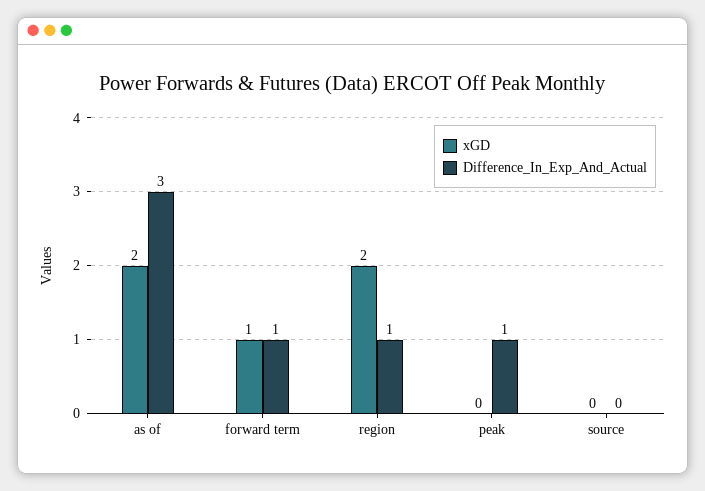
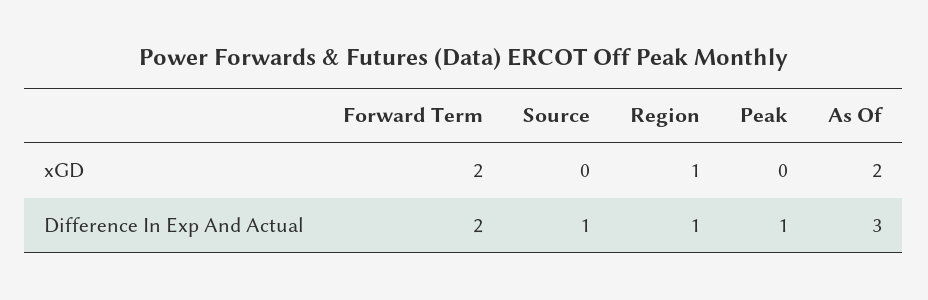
  {
    "xGD": {
      "as of": 2,
-     "forward term": 1,
+     "forward term": 2,
-     "region": 2,
+     "region": 1,
      "peak": 0,
      "source": 0
    },
    "Difference_In_Exp_And_Actual": {
      "as of": 3,
-     "forward term": 1,
+     "forward term": 2,
      "region": 1,
      "peak": 1,
-     "source": 0
+     "source": 1
    }
  }

